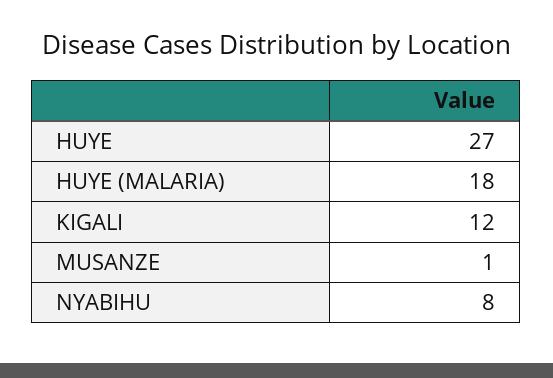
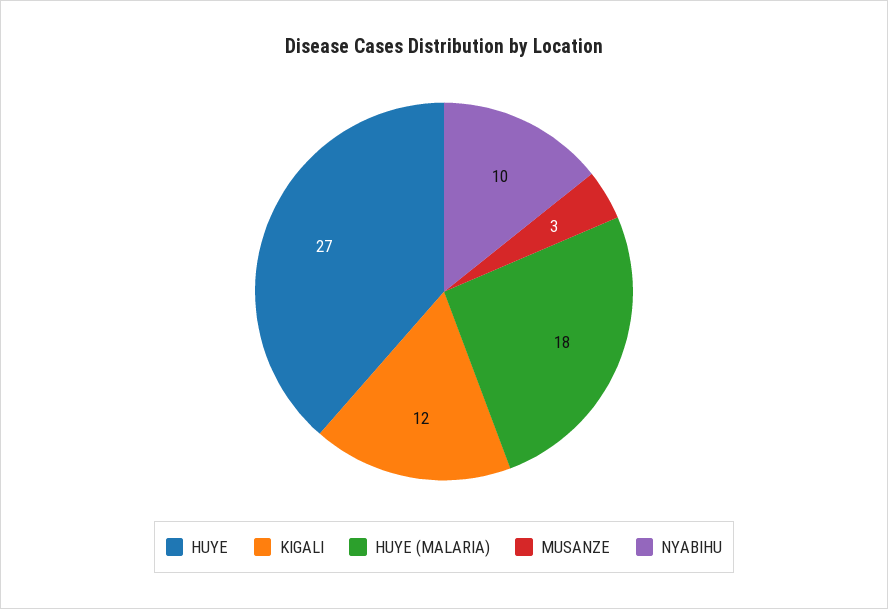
  {
    "HUYE": 27,
    "HUYE (MALARIA)": 18,
    "KIGALI": 12,
-   "MUSANZE": 1,
+   "MUSANZE": 3,
-   "NYABIHU": 8
+   "NYABIHU": 10
  }

